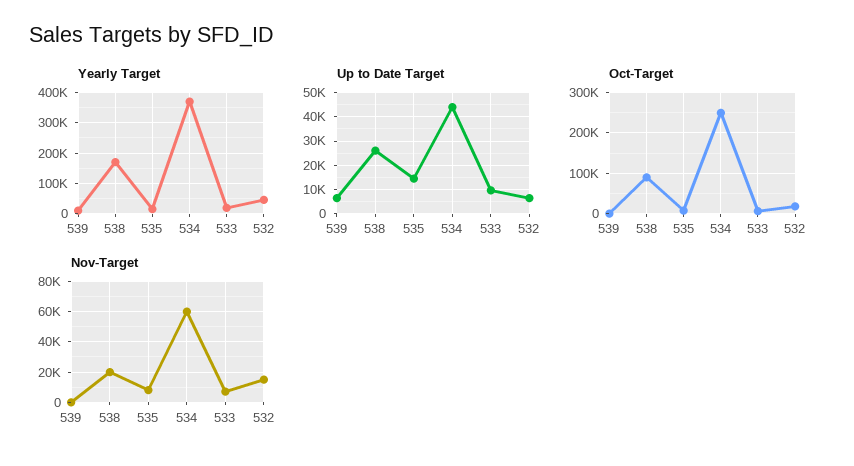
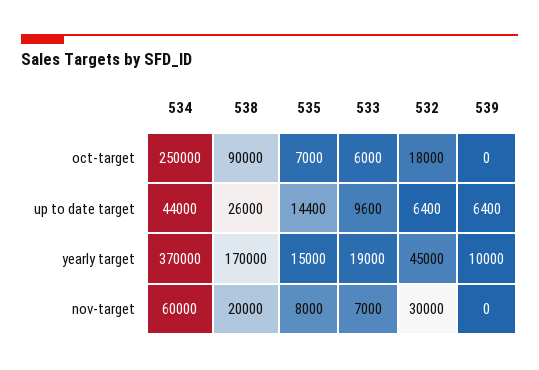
  {
    "Yearly Target": {
      "539": 10000,
      "538": 170000,
      "535": 15000,
      "534": 370000,
      "533": 19000,
      "532": 45000
    },
    "Up to Date Target": {
      "539": 6400,
      "538": 26000,
      "535": 14400,
      "534": 44000,
      "533": 9600,
      "532": 6400
    },
    "Oct-Target": {
      "539": 0,
      "538": 90000,
      "535": 7000,
      "534": 250000,
      "533": 6000,
      "532": 18000
    },
    "Nov-Target": {
      "539": 0,
      "538": 20000,
      "535": 8000,
      "534": 60000,
      "533": 7000,
-     "532": 15000
+     "532": 30000
    }
  }

